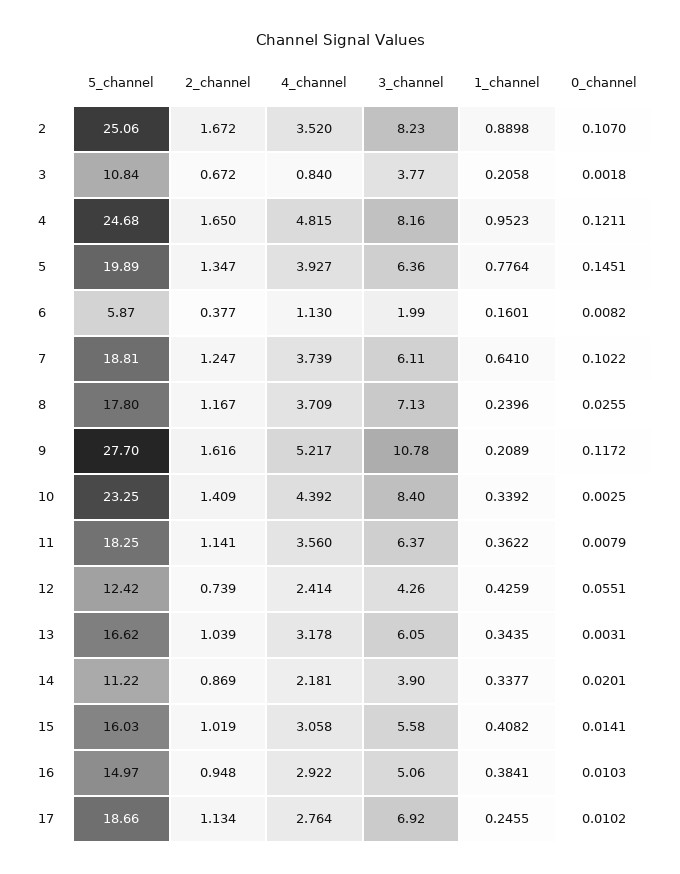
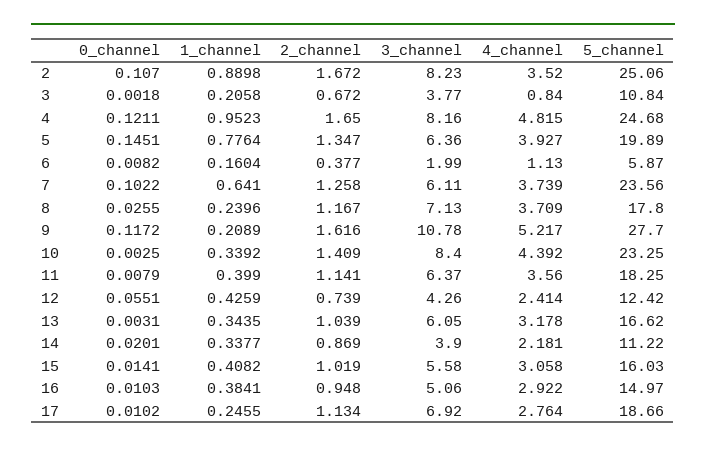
  {
    "5_channel": {
      "2": 25.06,
      "3": 10.84,
      "4": 24.68,
      "5": 19.89,
      "6": 5.87,
-     "7": 18.81,
+     "7": 23.56,
      "8": 17.8,
      "9": 27.7,
      "10": 23.25,
      "11": 18.25,
      "12": 12.42,
      "13": 16.62,
      "14": 11.22,
      "15": 16.03,
      "16": 14.97,
      "17": 18.66
    },
    "2_channel": {
      "2": 1.672,
      "3": 0.672,
      "4": 1.65,
      "5": 1.347,
      "6": 0.377,
-     "7": 1.247,
+     "7": 1.258,
      "8": 1.167,
      "9": 1.616,
      "10": 1.409,
      "11": 1.141,
      "12": 0.739,
      "13": 1.039,
      "14": 0.869,
      "15": 1.019,
      "16": 0.948,
      "17": 1.134
    },
    "4_channel": {
      "2": 3.52,
      "3": 0.84,
      "4": 4.815,
      "5": 3.927,
      "6": 1.13,
      "7": 3.739,
      "8": 3.709,
      "9": 5.217,
      "10": 4.392,
      "11": 3.56,
      "12": 2.414,
      "13": 3.178,
      "14": 2.181,
      "15": 3.058,
      "16": 2.922,
      "17": 2.764
    },
    "3_channel": {
      "2": 8.23,
      "3": 3.77,
      "4": 8.16,
      "5": 6.36,
      "6": 1.99,
      "7": 6.11,
      "8": 7.13,
      "9": 10.78,
      "10": 8.4,
      "11": 6.37,
      "12": 4.26,
      "13": 6.05,
      "14": 3.9,
      "15": 5.58,
      "16": 5.06,
      "17": 6.92
    },
    "1_channel": {
      "2": 0.8898,
      "3": 0.2058,
      "4": 0.9523,
      "5": 0.7764,
-     "6": 0.1601,
+     "6": 0.1604,
      "7": 0.641,
      "8": 0.2396,
      "9": 0.2089,
      "10": 0.3392,
-     "11": 0.3622,
+     "11": 0.399,
      "12": 0.4259,
      "13": 0.3435,
      "14": 0.3377,
      "15": 0.4082,
      "16": 0.3841,
      "17": 0.2455
    },
    "0_channel": {
      "2": 0.107,
      "3": 0.0018,
      "4": 0.1211,
      "5": 0.1451,
      "6": 0.0082,
      "7": 0.1022,
      "8": 0.0255,
      "9": 0.1172,
      "10": 0.0025,
      "11": 0.0079,
      "12": 0.0551,
      "13": 0.0031,
      "14": 0.0201,
      "15": 0.0141,
      "16": 0.0103,
      "17": 0.0102
    }
  }

